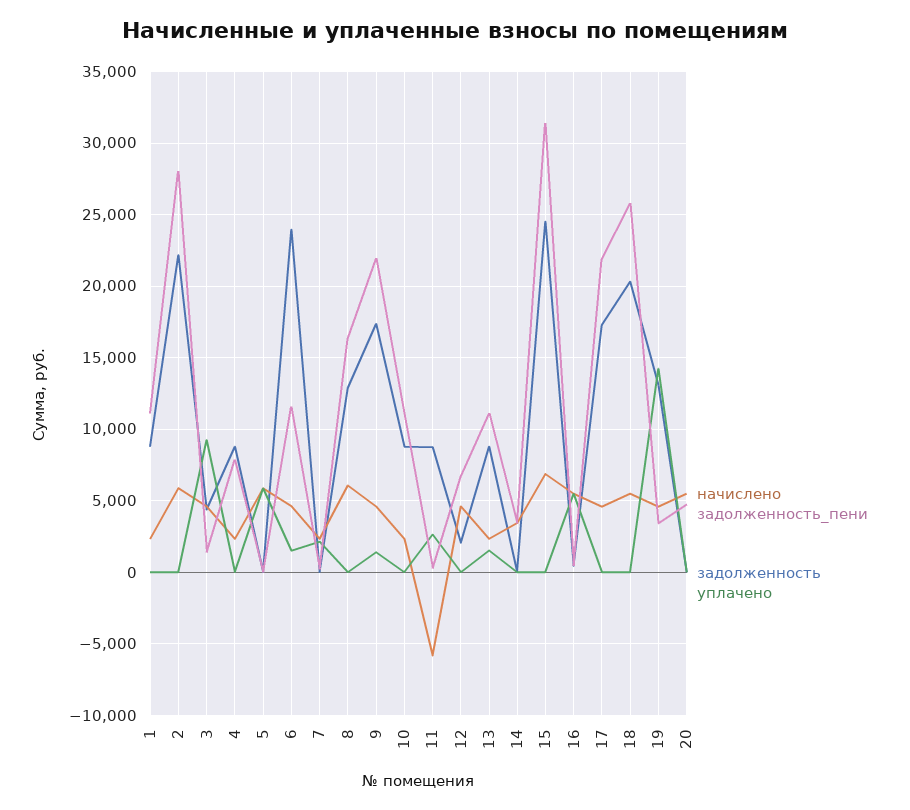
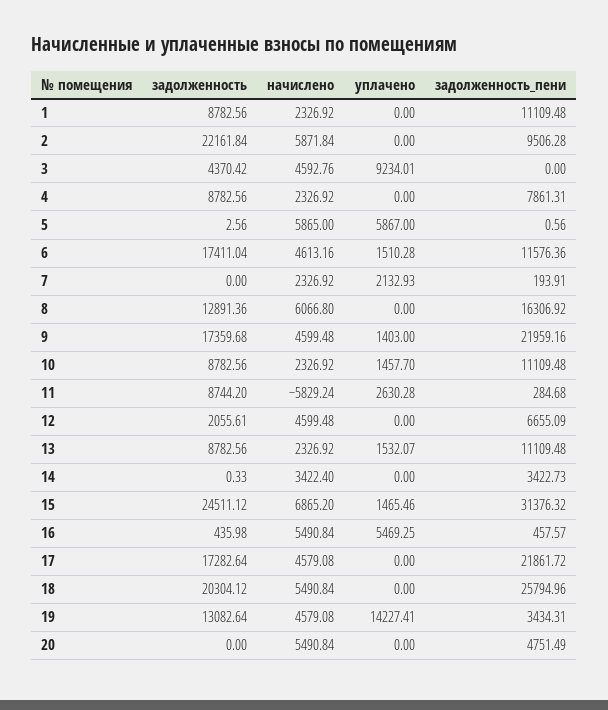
  {
    "начислено": {
      "1": 2326.92,
      "2": 5871.84,
      "3": 4592.76,
      "4": 2326.92,
      "5": 5865,
      "6": 4613.16,
      "7": 2326.92,
      "8": 6066.8,
      "9": 4599.48,
      "10": 2326.92,
      "11": -5829.24,
      "12": 4599.48,
      "13": 2326.92,
      "14": 3422.4,
      "15": 6865.2,
      "16": 5490.84,
      "17": 4579.08,
      "18": 5490.84,
      "19": 4579.08,
      "20": 5490.84
    },
    "задолженность_пени": {
      "1": 11109.48,
-     "2": 28000,
+     "2": 9506.28,
-     "3": 1500,
+     "3": 0,
      "4": 7861.31,
      "5": 0.56,
      "6": 11576.36,
      "7": 193.91,
      "8": 16306.92,
      "9": 21959.16,
      "10": 11109.48,
      "11": 284.68,
      "12": 6655.09,
      "13": 11109.48,
      "14": 3422.73,
      "15": 31376.32,
      "16": 457.57,
      "17": 21861.72,
      "18": 25794.96,
      "19": 3434.31,
      "20": 4751.49
    },
    "задолженность": {
      "1": 8782.56,
      "2": 22161.84,
      "3": 4370.42,
      "4": 8782.56,
      "5": 2.56,
-     "6": 24000,
+     "6": 17411.04,
      "7": 0,
      "8": 12891.36,
      "9": 17359.68,
      "10": 8782.56,
      "11": 8744.2,
      "12": 2055.61,
      "13": 8782.56,
      "14": 0.33,
      "15": 24511.12,
      "16": 435.98,
      "17": 17282.64,
      "18": 20304.12,
      "19": 13082.64,
      "20": 0
    },
    "уплачено": {
      "1": 0,
      "2": 0,
      "3": 9234.01,
      "4": 0,
      "5": 5867,
      "6": 1510.28,
      "7": 2132.93,
      "8": 0,
      "9": 1403,
-     "10": 0,
+     "10": 1457.7,
      "11": 2630.28,
      "12": 0,
      "13": 1532.07,
      "14": 0,
-     "15": 0,
+     "15": 1465.46,
      "16": 5469.25,
      "17": 0,
      "18": 0,
      "19": 14227.41,
      "20": 0
    }
  }

